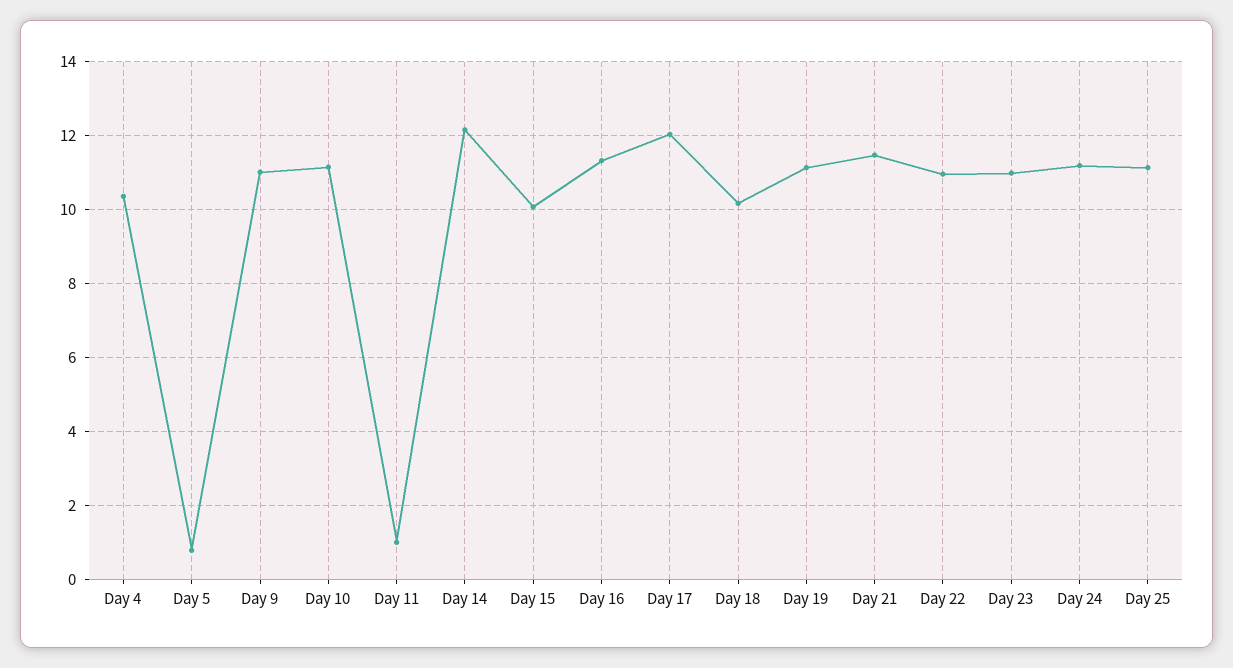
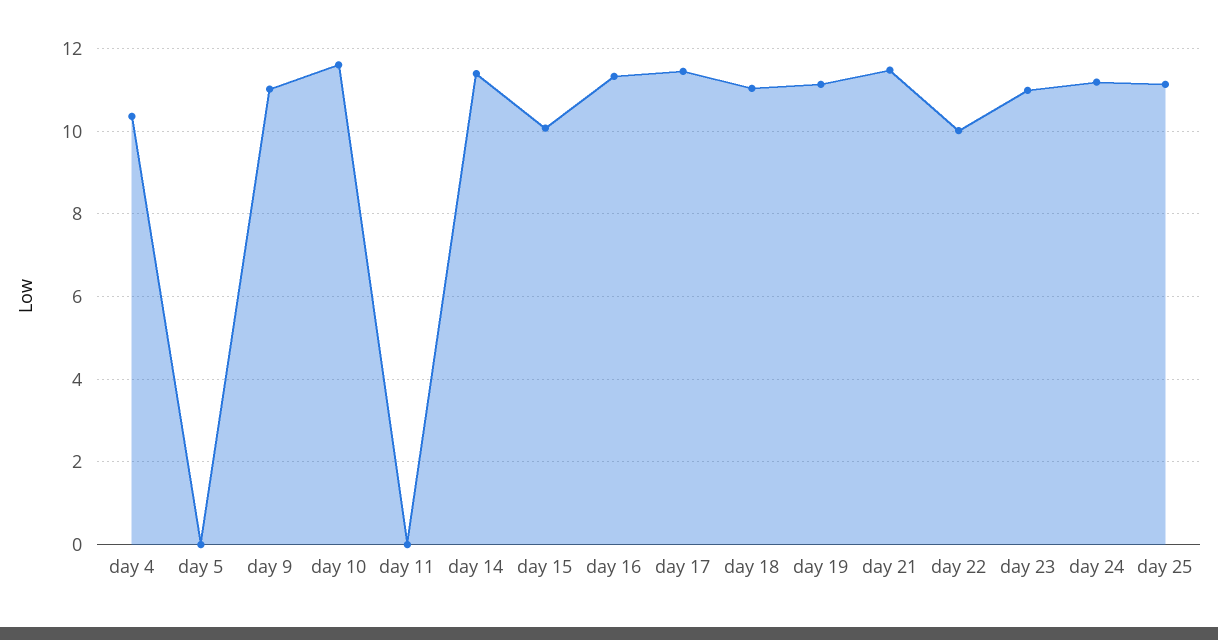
  {
    "Day 4": 10.4,
-   "Day 5": 0.8,
+   "Day 5": 0,
    "Day 9": 11,
-   "Day 10": 11.2,
+   "Day 10": 11.6,
-   "Day 11": 1,
+   "Day 11": 0,
-   "Day 14": 12.2,
+   "Day 14": 11.4,
    "Day 15": 10,
    "Day 16": 11.4,
-   "Day 17": 12,
+   "Day 17": 11.4,
-   "Day 18": 10.2,
+   "Day 18": 11,
    "Day 19": 11.2,
    "Day 21": 11.4,
-   "Day 22": 11,
+   "Day 22": 10,
    "Day 23": 11,
    "Day 24": 11.2,
    "Day 25": 11.2
  }

